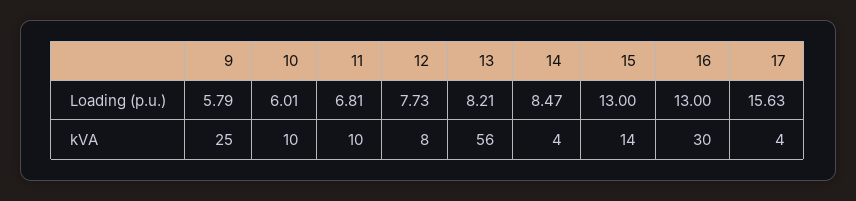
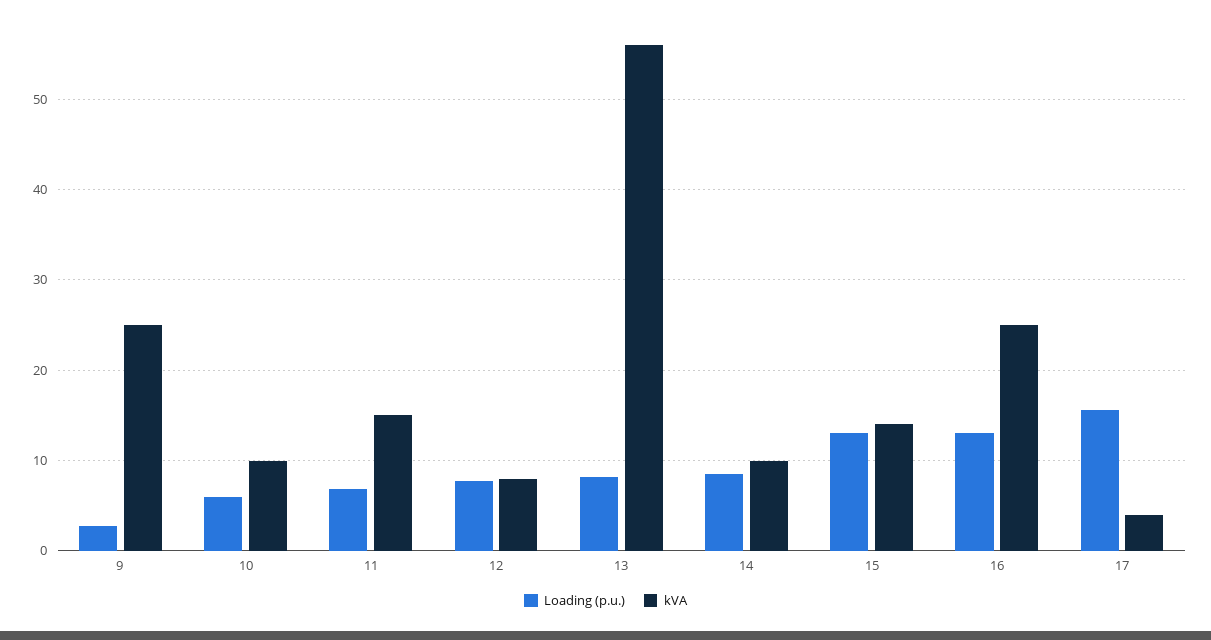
  {
    "Loading (p.u.)": {
-     "9": 5.79,
+     "9": 3,
      "10": 6.01,
      "11": 6.81,
      "12": 7.73,
      "13": 8.21,
      "14": 8.47,
      "15": 13,
      "16": 13,
      "17": 15.63
    },
    "kVA": {
      "9": 25,
      "10": 10,
-     "11": 10,
+     "11": 15,
      "12": 8,
      "13": 56,
-     "14": 4,
+     "14": 10,
      "15": 14,
-     "16": 30,
+     "16": 25,
      "17": 4
    }
  }

